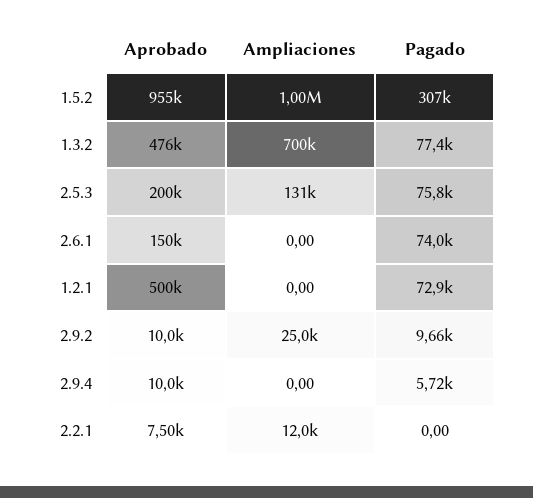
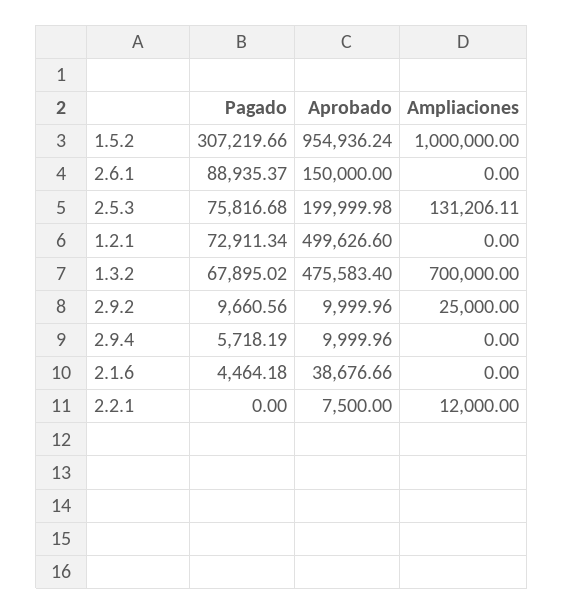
  {
    "Aprobado": {
      "1.5.2": 954936.24,
      "1.3.2": 475583.4,
      "2.5.3": 199999.98,
      "2.6.1": 150000,
      "1.2.1": 499626.6,
      "2.9.2": 9999.96,
      "2.9.4": 9999.96,
-     "2.2.1": 7500
+     "2.2.1": 7500,
+     "2.1.6": 38676.66
    },
    "Ampliaciones": {
      "1.5.2": 1000000,
      "1.3.2": 700000,
      "2.5.3": 131206.11,
      "2.6.1": 0,
      "1.2.1": 0,
      "2.9.2": 25000,
      "2.9.4": 0,
-     "2.2.1": 12000
+     "2.2.1": 12000,
+     "2.1.6": 0
    },
    "Pagado": {
      "1.5.2": 307219.66,
-     "1.3.2": 77400,
+     "1.3.2": 67895.02,
      "2.5.3": 75816.68,
-     "2.6.1": 74000,
+     "2.6.1": 88935.37,
      "1.2.1": 72911.34,
      "2.9.2": 9660.56,
      "2.9.4": 5718.19,
-     "2.2.1": 0
+     "2.2.1": 0,
+     "2.1.6": 4464.18
    }
  }

